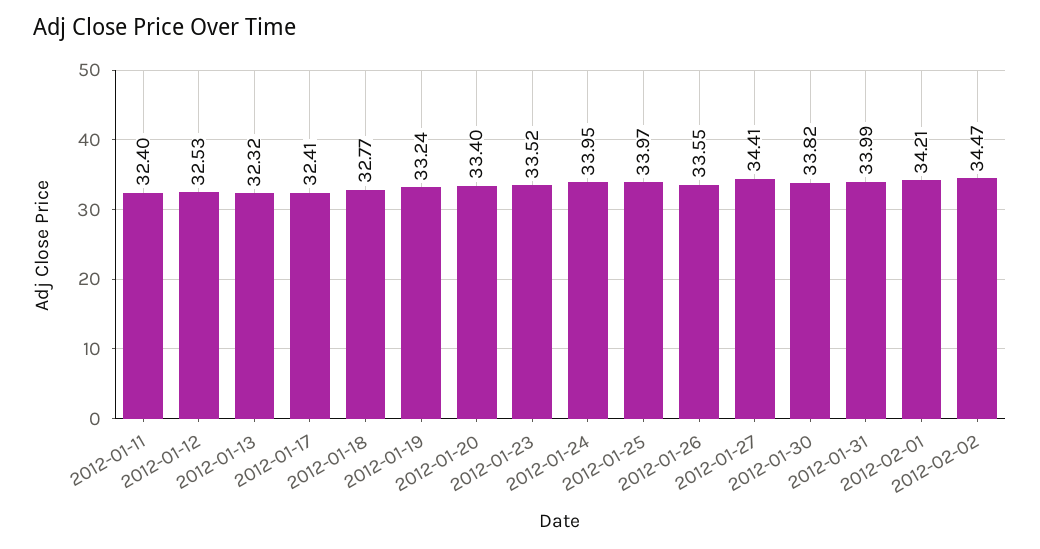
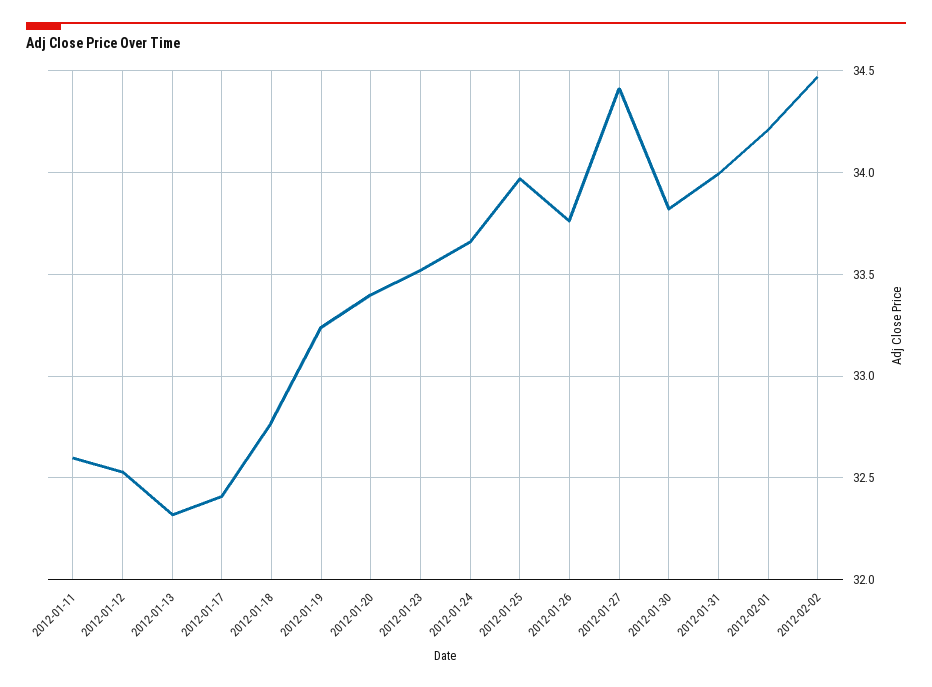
  {
-   "2012-01-11": 32.4,
+   "2012-01-11": 32.6,
    "2012-01-12": 32.53,
    "2012-01-13": 32.32,
    "2012-01-17": 32.41,
    "2012-01-18": 32.77,
    "2012-01-19": 33.24,
    "2012-01-20": 33.4,
    "2012-01-23": 33.52,
-   "2012-01-24": 33.95,
+   "2012-01-24": 33.65,
    "2012-01-25": 33.97,
-   "2012-01-26": 33.55,
+   "2012-01-26": 33.75,
    "2012-01-27": 34.41,
    "2012-01-30": 33.82,
    "2012-01-31": 33.99,
    "2012-02-01": 34.21,
    "2012-02-02": 34.47
  }

